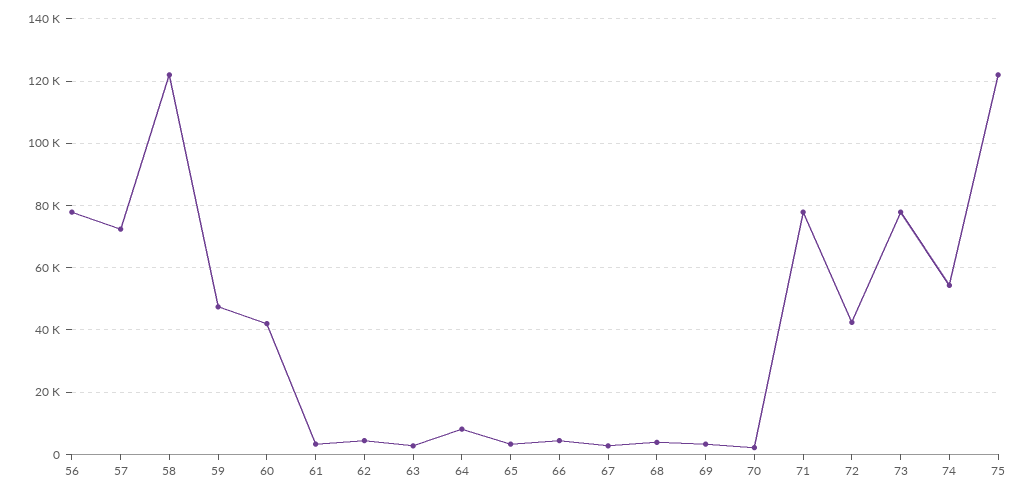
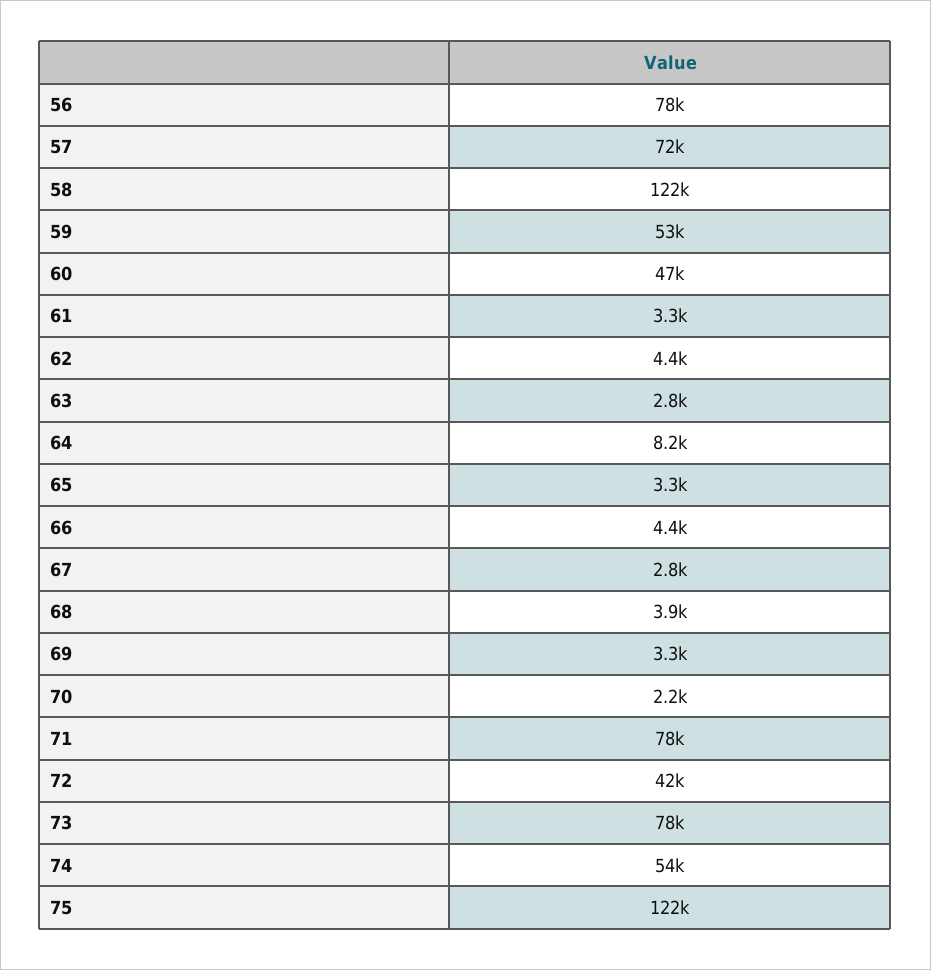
  {
    "56": 78000,
    "57": 72000,
    "58": 122000,
-   "59": 48000,
+   "59": 53000,
-   "60": 42000,
+   "60": 47000,
    "61": 3300,
    "62": 4400,
    "63": 2800,
    "64": 8200,
    "65": 3300,
    "66": 4400,
    "67": 2800,
    "68": 3900,
    "69": 3300,
    "70": 2200,
    "71": 78000,
    "72": 42000,
    "73": 78000,
    "74": 54000,
    "75": 122000
  }

